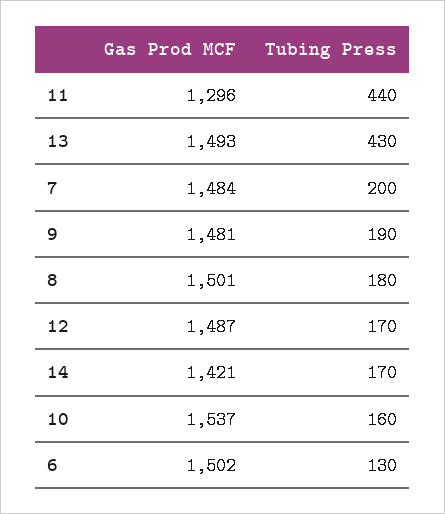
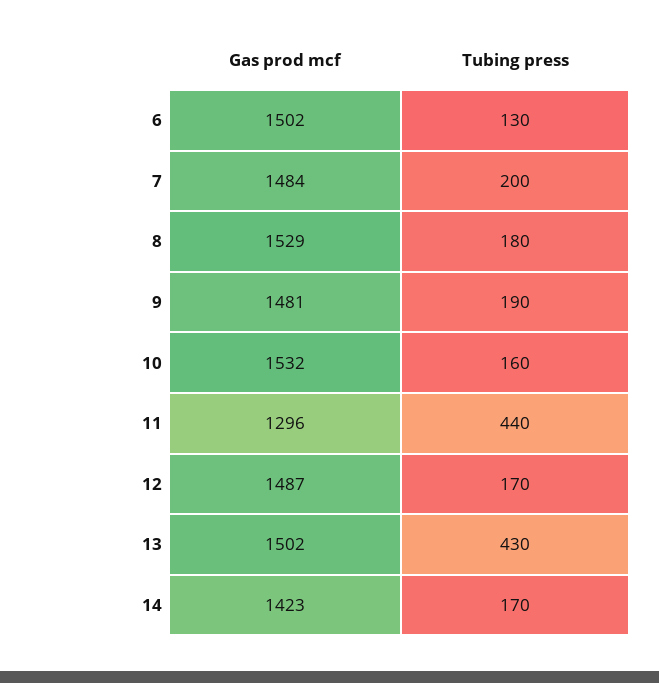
  {
    "Gas Prod MCF": {
      "11": 1296,
-     "13": 1493,
+     "13": 1502,
      "7": 1484,
      "9": 1481,
-     "8": 1501,
+     "8": 1529,
      "12": 1487,
-     "14": 1421,
+     "14": 1423,
-     "10": 1537,
+     "10": 1532,
      "6": 1502
    },
    "Tubing Press": {
      "11": 440,
      "13": 430,
      "7": 200,
      "9": 190,
      "8": 180,
      "12": 170,
      "14": 170,
      "10": 160,
      "6": 130
    }
  }

